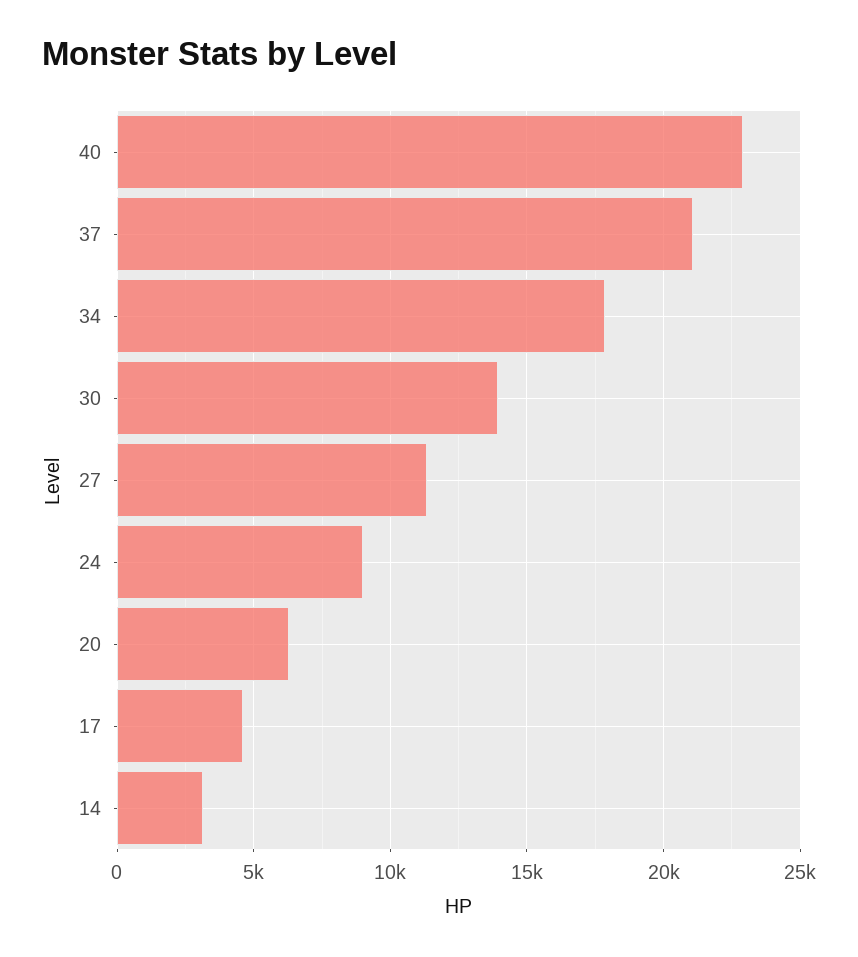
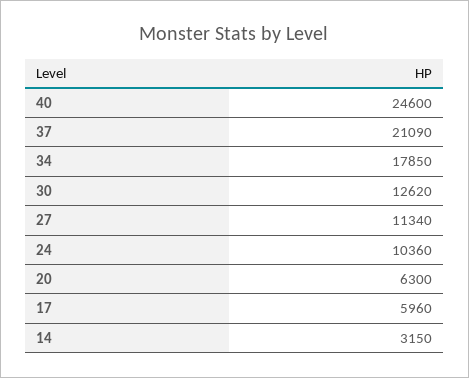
  {
-   "40": 23000,
+   "40": 24600,
    "37": 21090,
    "34": 17850,
-   "30": 14000,
+   "30": 12620,
    "27": 11340,
-   "24": 9000,
+   "24": 10360,
    "20": 6300,
-   "17": 4500,
+   "17": 5960,
    "14": 3150
  }

